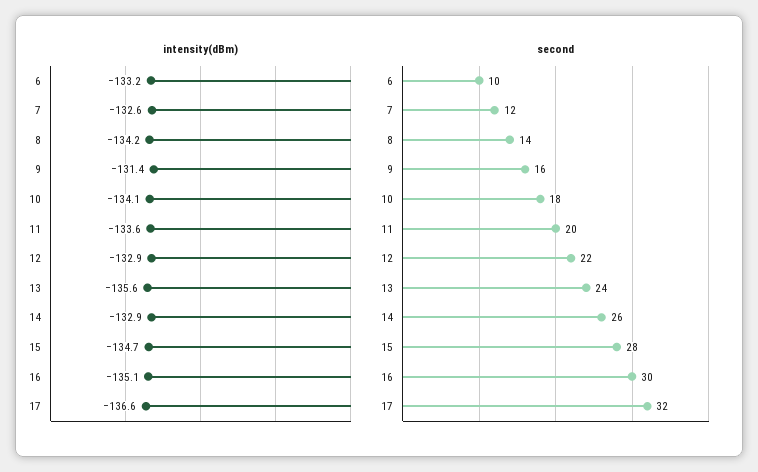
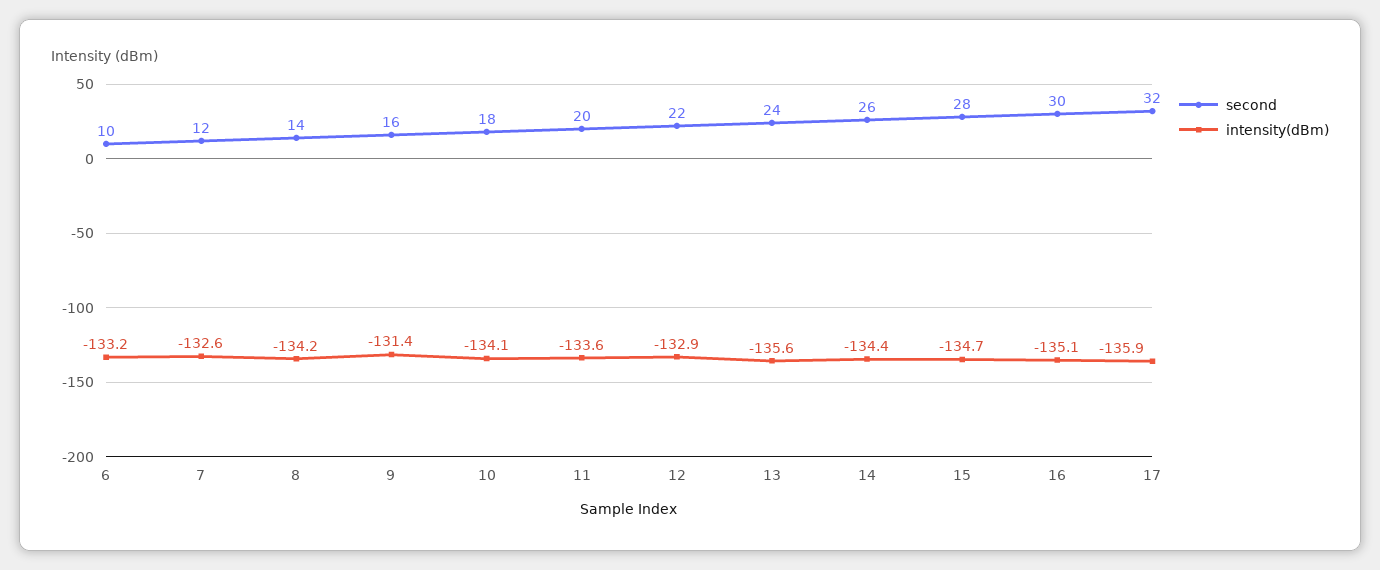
  {
    "intensity(dBm)": {
      "6": -133.2,
      "7": -132.6,
      "8": -134.2,
      "9": -131.4,
      "10": -134.1,
      "11": -133.6,
      "12": -132.9,
      "13": -135.6,
-     "14": -132.9,
+     "14": -134.4,
      "15": -134.7,
      "16": -135.1,
-     "17": -136.6
+     "17": -135.9
    },
    "second": {
      "6": 10,
      "7": 12,
      "8": 14,
      "9": 16,
      "10": 18,
      "11": 20,
      "12": 22,
      "13": 24,
      "14": 26,
      "15": 28,
      "16": 30,
      "17": 32
    }
  }

